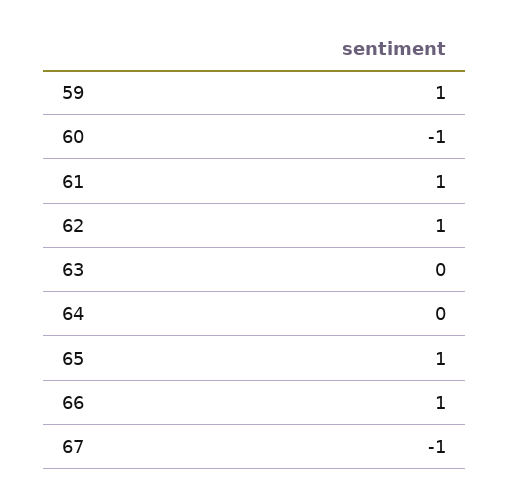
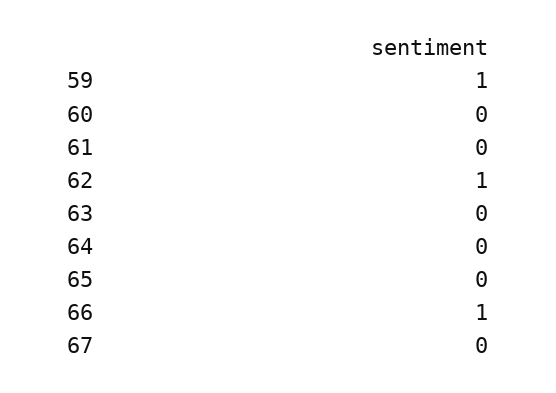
  {
    "59": 1,
-   "60": -1,
+   "60": 0,
-   "61": 1,
+   "61": 0,
    "62": 1,
    "63": 0,
    "64": 0,
-   "65": 1,
+   "65": 0,
    "66": 1,
-   "67": -1
+   "67": 0
  }

